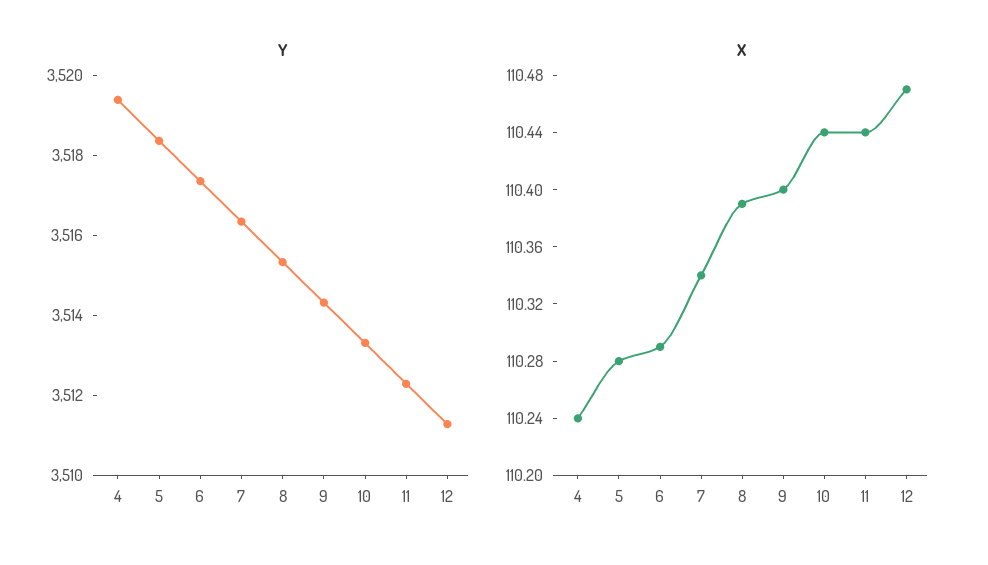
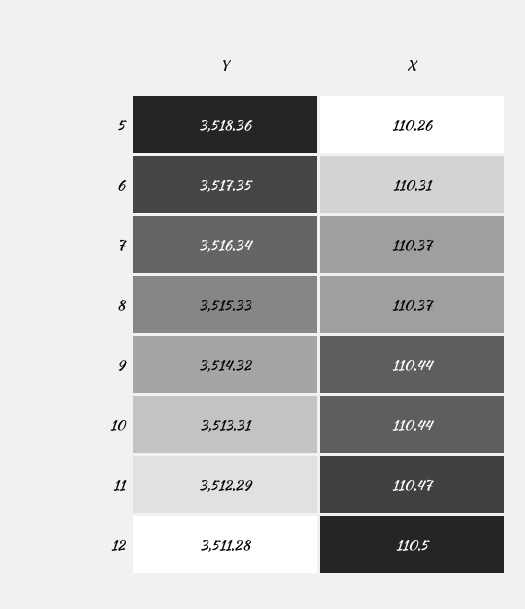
  {
    "Y": {
-     "4": 3519.5,
      "5": 3518.36,
      "6": 3517.35,
      "7": 3516.34,
      "8": 3515.33,
      "9": 3514.32,
      "10": 3513.31,
      "11": 3512.29,
      "12": 3511.28
    },
    "X": {
-     "4": 110.24,
-     "5": 110.28,
+     "5": 110.26,
-     "6": 110.29,
+     "6": 110.31,
-     "7": 110.34,
+     "7": 110.37,
-     "8": 110.39,
+     "8": 110.37,
-     "9": 110.4,
+     "9": 110.44,
      "10": 110.44,
-     "11": 110.44,
+     "11": 110.47,
-     "12": 110.47
+     "12": 110.5
    }
  }

